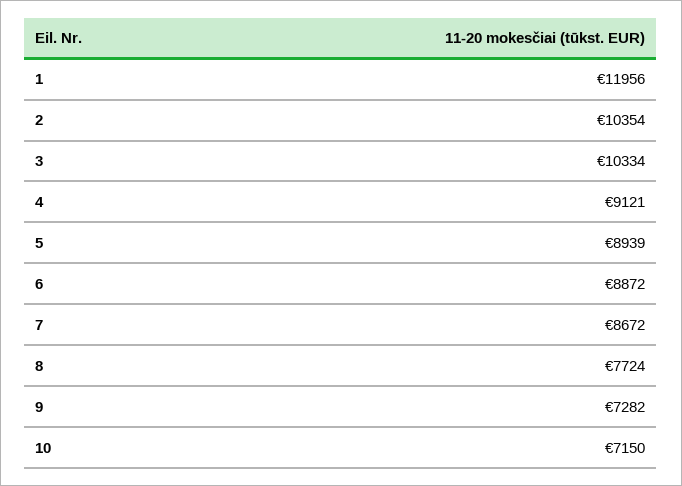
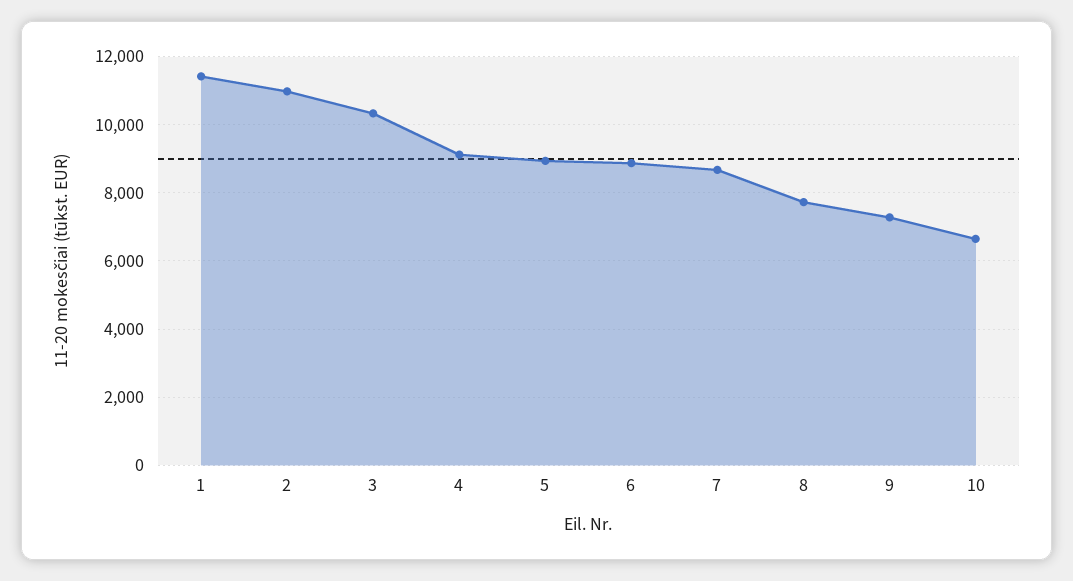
  {
-   "1": 11956,
+   "1": 11400,
-   "2": 10354,
+   "2": 11000,
    "3": 10334,
    "4": 9121,
    "5": 8939,
    "6": 8872,
    "7": 8672,
    "8": 7724,
    "9": 7282,
-   "10": 7150
+   "10": 6600
  }

